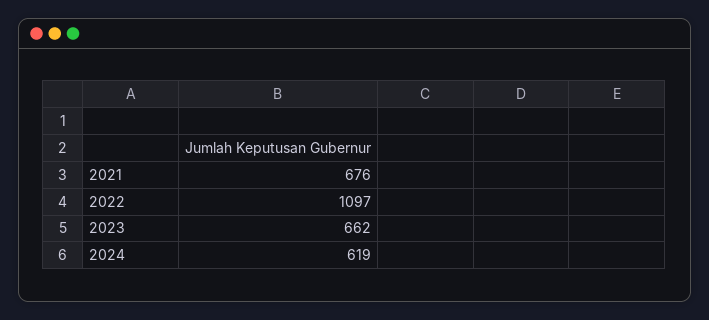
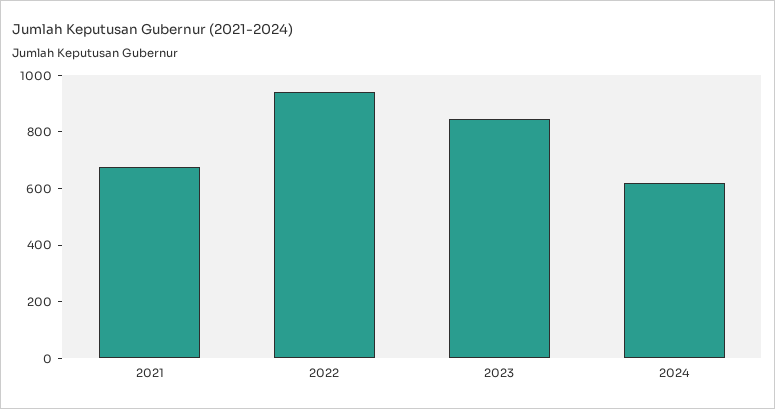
  {
    "2021": 676,
-   "2022": 1097,
+   "2022": 950,
-   "2023": 662,
+   "2023": 850,
    "2024": 619
  }

